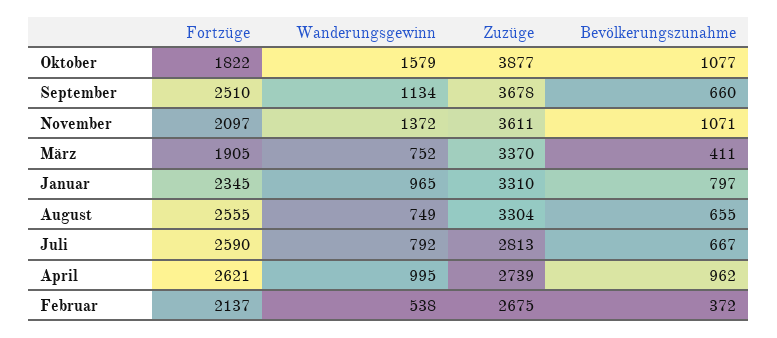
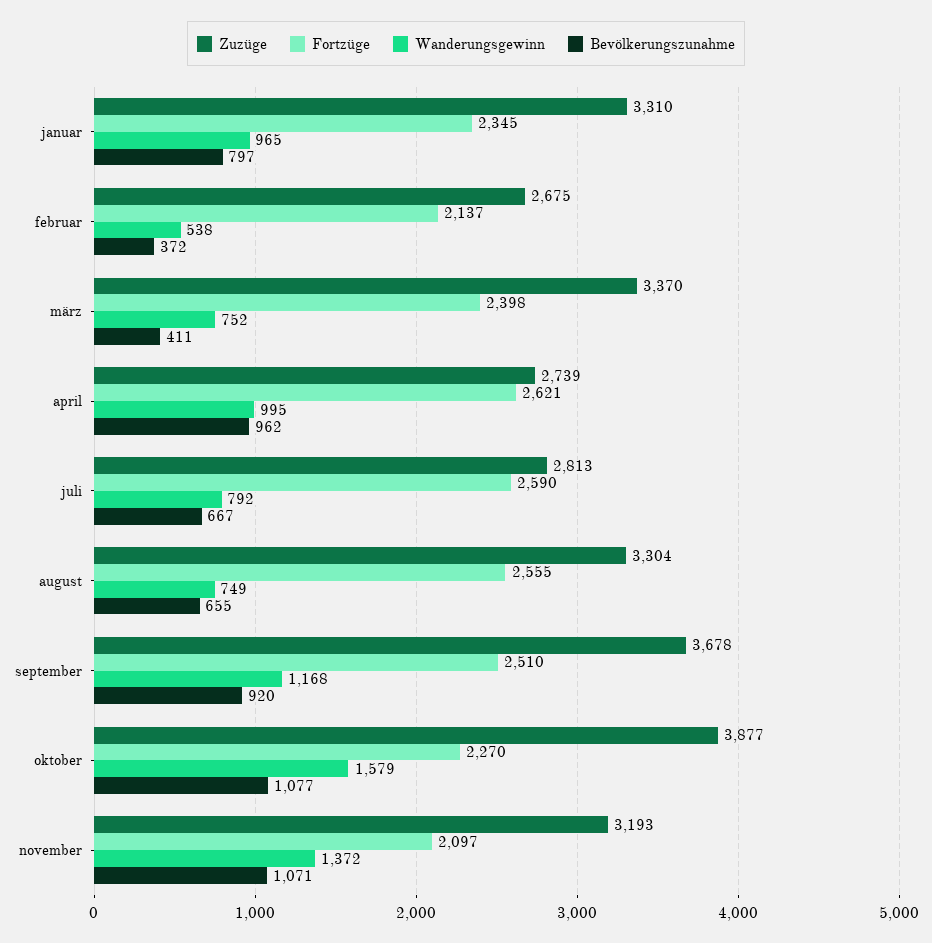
  {
    "Fortzüge": {
-     "Oktober": 1822,
+     "Oktober": 2270,
      "September": 2510,
      "November": 2097,
-     "März": 1905,
+     "März": 2398,
      "Januar": 2345,
      "August": 2555,
      "Juli": 2590,
      "April": 2621,
      "Februar": 2137
    },
    "Wanderungsgewinn": {
      "Oktober": 1579,
-     "September": 1134,
+     "September": 1168,
      "November": 1372,
      "März": 752,
      "Januar": 965,
      "August": 749,
      "Juli": 792,
      "April": 995,
      "Februar": 538
    },
    "Zuzüge": {
      "Oktober": 3877,
      "September": 3678,
-     "November": 3611,
+     "November": 3193,
      "März": 3370,
      "Januar": 3310,
      "August": 3304,
      "Juli": 2813,
      "April": 2739,
      "Februar": 2675
    },
    "Bevölkerungszunahme": {
      "Oktober": 1077,
-     "September": 660,
+     "September": 920,
      "November": 1071,
      "März": 411,
      "Januar": 797,
      "August": 655,
      "Juli": 667,
      "April": 962,
      "Februar": 372
    }
  }

